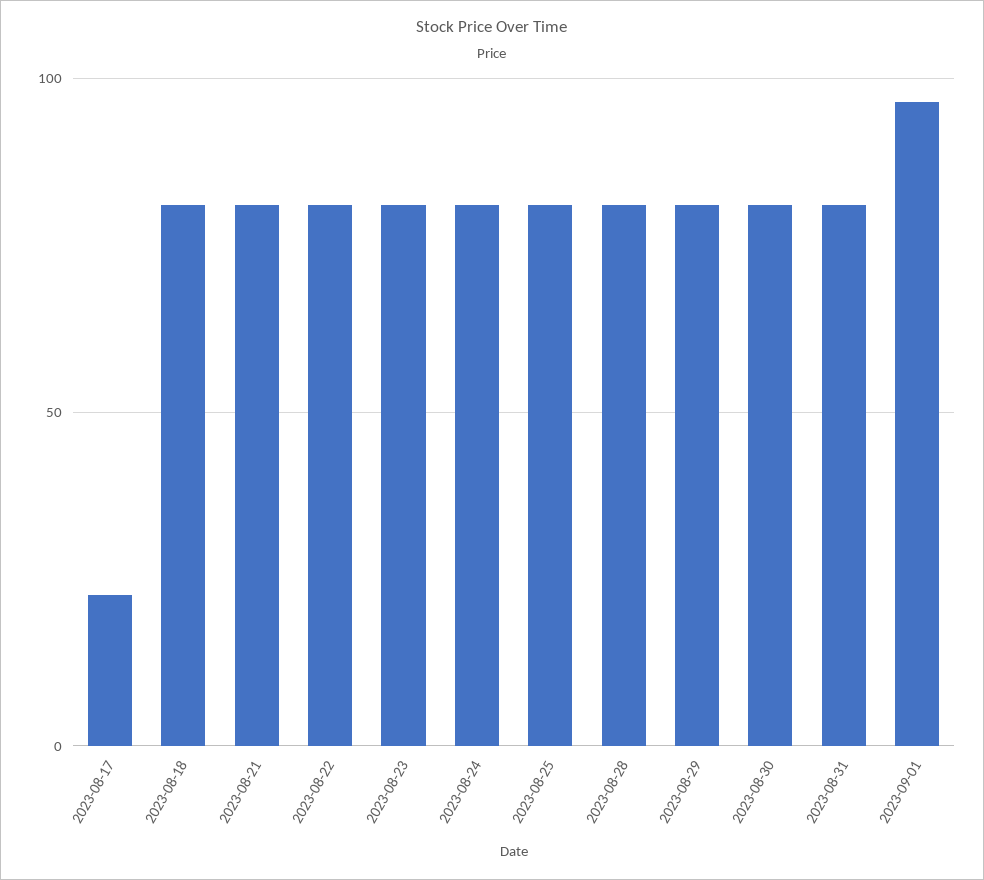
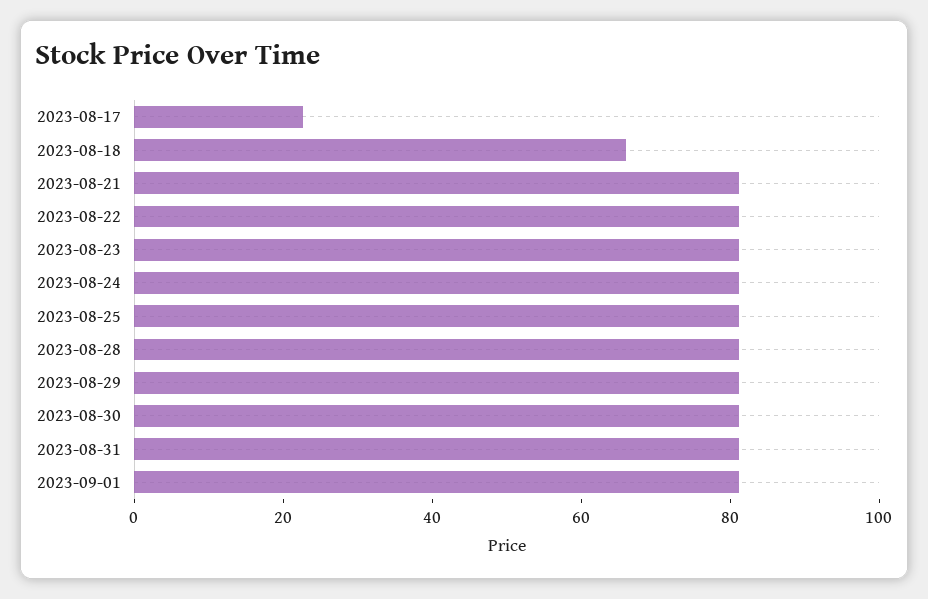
  {
    "2023-08-17": 25,
-   "2023-08-18": 80,
+   "2023-08-18": 65,
    "2023-08-21": 80,
    "2023-08-22": 80,
    "2023-08-23": 80,
    "2023-08-24": 80,
    "2023-08-25": 80,
    "2023-08-28": 80,
    "2023-08-29": 80,
    "2023-08-30": 80,
    "2023-08-31": 80,
-   "2023-09-01": 95
+   "2023-09-01": 80
  }

